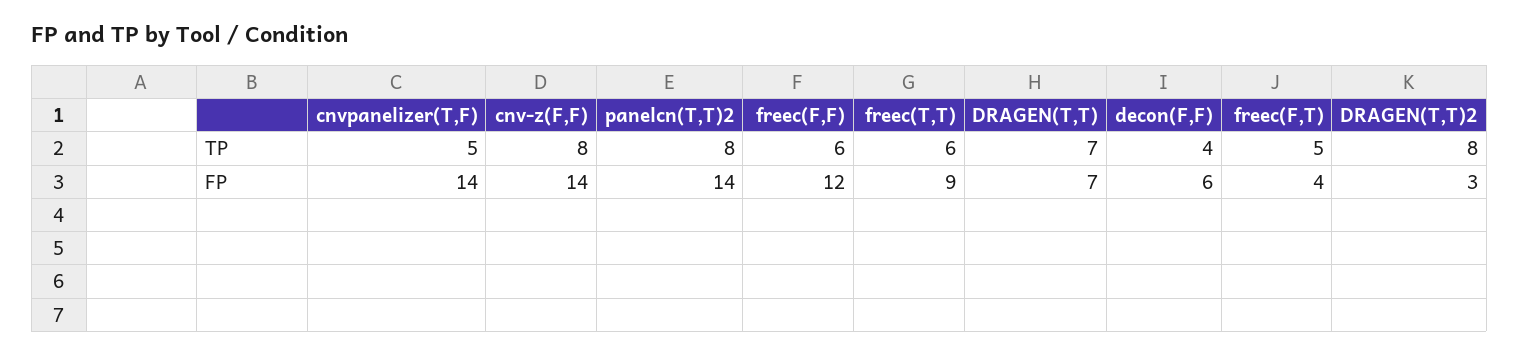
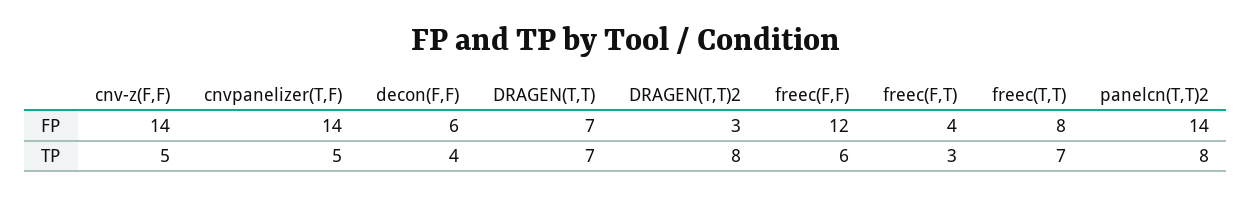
  {
    "cnvpanelizer(T,F)": {
      "TP": 5,
      "FP": 14
    },
    "cnv-z(F,F)": {
-     "TP": 8,
+     "TP": 5,
      "FP": 14
    },
    "panelcn(T,T)2": {
      "TP": 8,
      "FP": 14
    },
    "freec(F,F)": {
      "TP": 6,
      "FP": 12
    },
    "freec(T,T)": {
-     "TP": 6,
+     "TP": 7,
-     "FP": 9
+     "FP": 8
    },
    "DRAGEN(T,T)": {
      "TP": 7,
      "FP": 7
    },
    "decon(F,F)": {
      "TP": 4,
      "FP": 6
    },
    "freec(F,T)": {
-     "TP": 5,
+     "TP": 3,
      "FP": 4
    },
    "DRAGEN(T,T)2": {
      "TP": 8,
      "FP": 3
    }
  }

